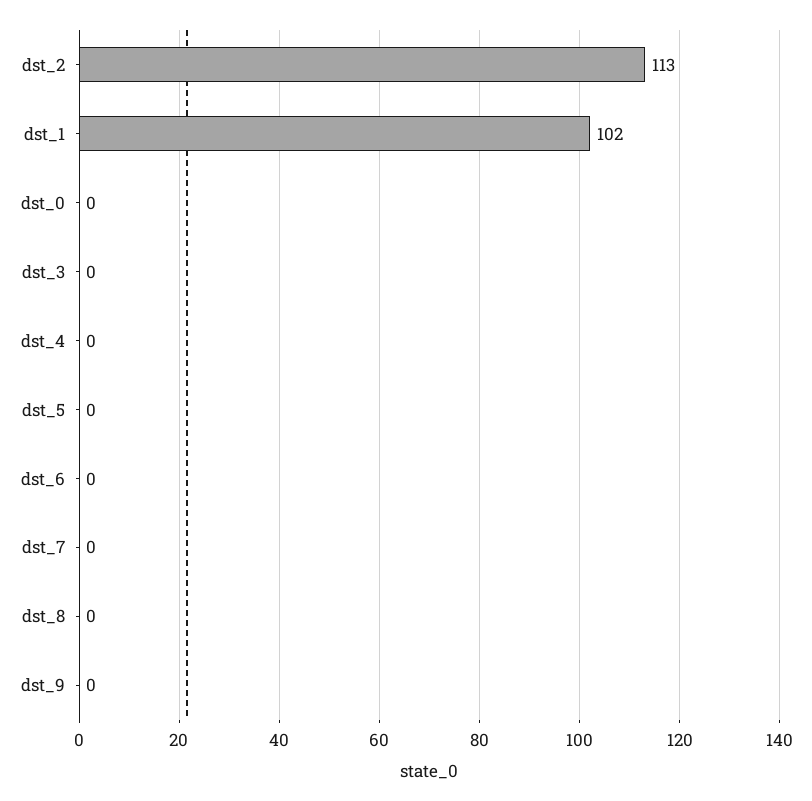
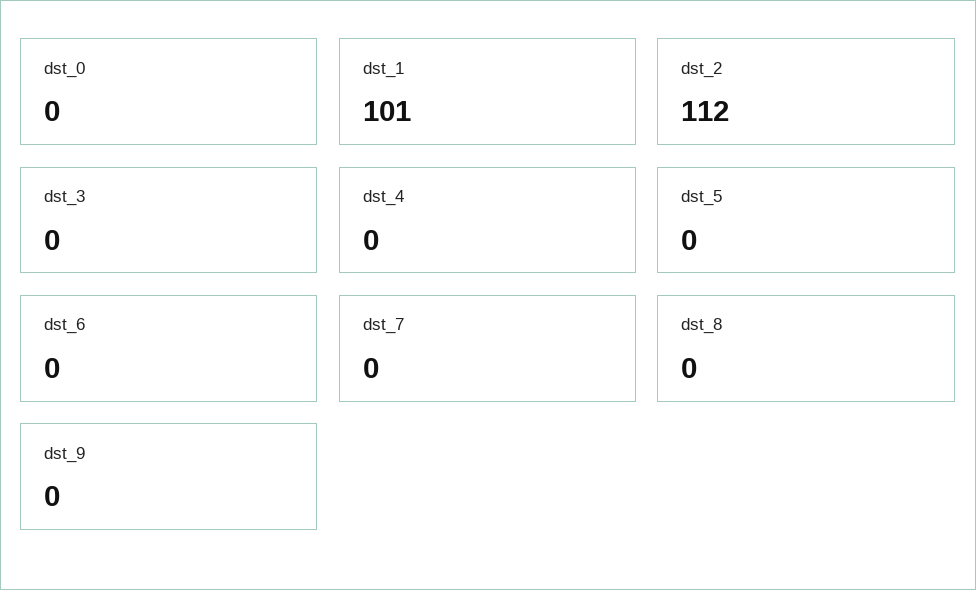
  {
-   "dst_2": 113,
+   "dst_2": 112,
-   "dst_1": 102,
+   "dst_1": 101,
    "dst_0": 0,
    "dst_3": 0,
    "dst_4": 0,
    "dst_5": 0,
    "dst_6": 0,
    "dst_7": 0,
    "dst_8": 0,
    "dst_9": 0
  }

